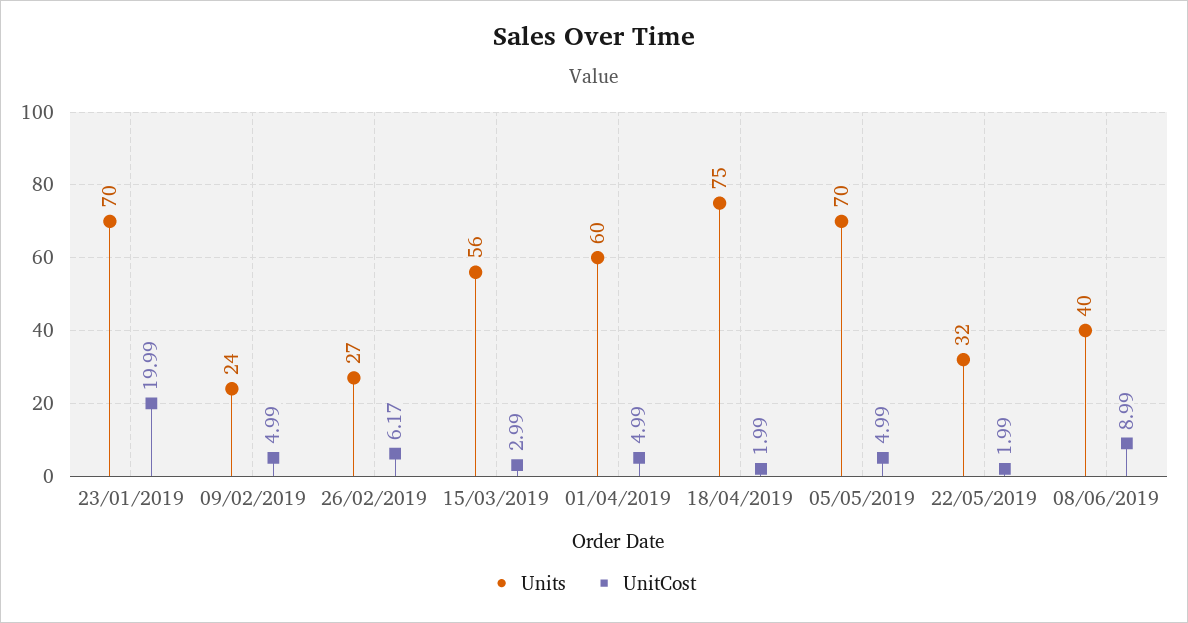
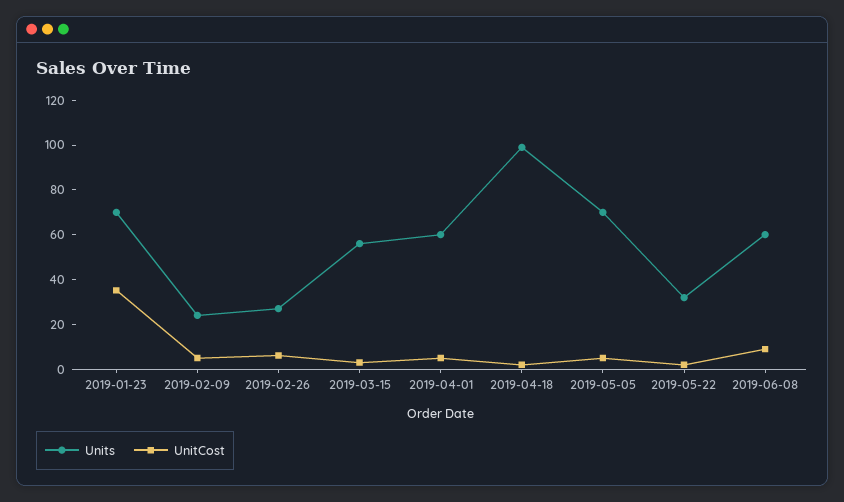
  {
    "Units": {
      "23/01/2019": 70,
      "09/02/2019": 24,
      "26/02/2019": 27,
      "15/03/2019": 56,
      "01/04/2019": 60,
-     "18/04/2019": 75,
+     "18/04/2019": 100,
      "05/05/2019": 70,
      "22/05/2019": 32,
-     "08/06/2019": 40
+     "08/06/2019": 60
    },
    "UnitCost": {
-     "23/01/2019": 19.99,
+     "23/01/2019": 35,
      "09/02/2019": 4.99,
      "26/02/2019": 6.17,
      "15/03/2019": 2.99,
      "01/04/2019": 4.99,
      "18/04/2019": 1.99,
      "05/05/2019": 4.99,
      "22/05/2019": 1.99,
      "08/06/2019": 8.99
    }
  }

